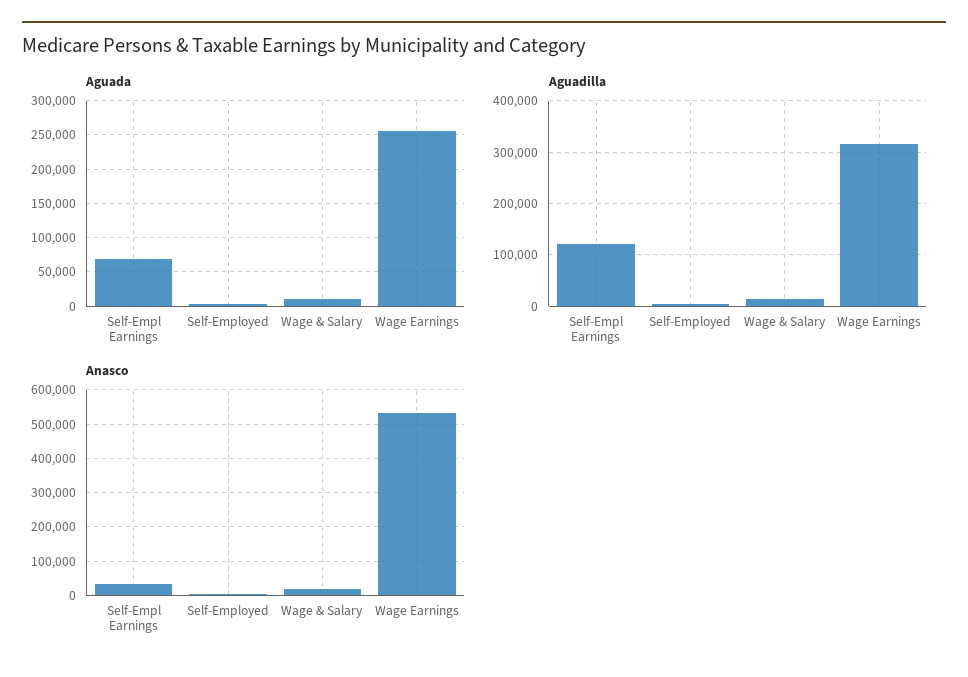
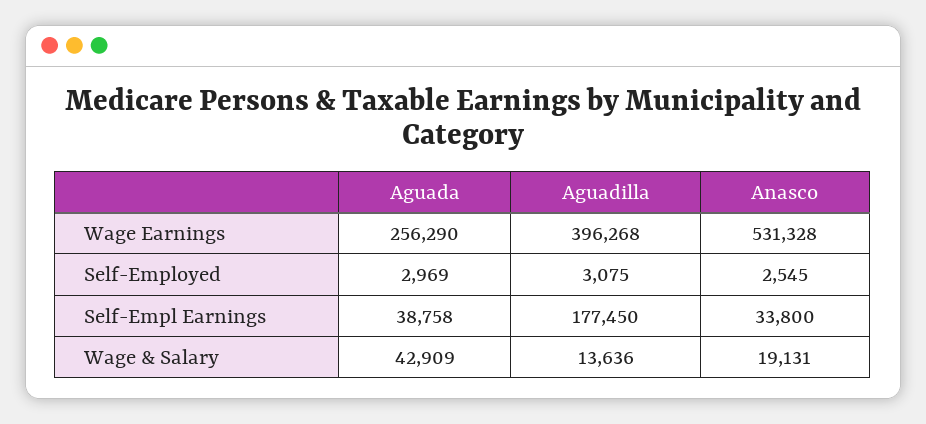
  {
    "Aguada": {
-     "Self-Empl Earnings": 70000,
+     "Self-Empl Earnings": 38758,
      "Self-Employed": 2969,
-     "Wage & Salary": 10000,
+     "Wage & Salary": 42909,
      "Wage Earnings": 256290
    },
    "Aguadilla": {
-     "Self-Empl Earnings": 120000,
+     "Self-Empl Earnings": 177450,
      "Self-Employed": 3075,
      "Wage & Salary": 13636,
-     "Wage Earnings": 320000
+     "Wage Earnings": 396268
    },
    "Anasco": {
      "Self-Empl Earnings": 33800,
      "Self-Employed": 2545,
      "Wage & Salary": 19131,
      "Wage Earnings": 531328
    }
  }

